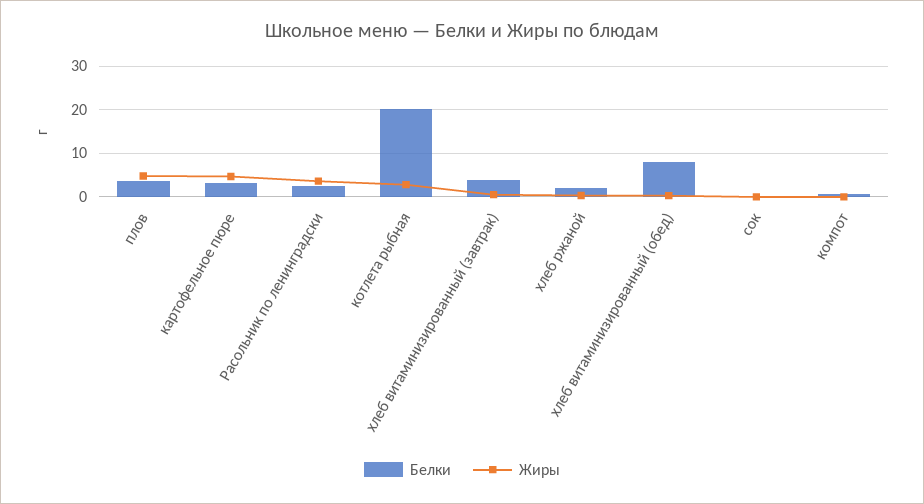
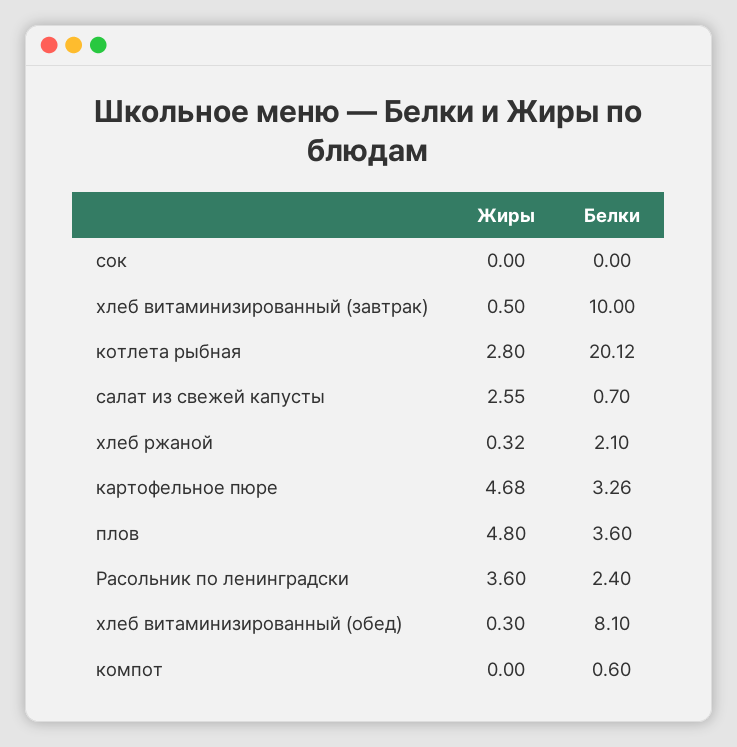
  {
    "Белки": {
      "плов": 3.6,
      "картофельное пюре": 3.26,
      "Расольник по ленинградски": 2.4,
      "котлета рыбная": 20.12,
-     "хлеб витаминизированный (завтрак)": 4,
+     "хлеб витаминизированный (завтрак)": 10,
      "хлеб ржаной": 2.1,
      "хлеб витаминизированный (обед)": 8.1,
      "сок": 0,
-     "компот": 0.6
+     "компот": 0.6,
+     "салат из свежей капусты": 0.7
    },
    "Жиры": {
      "плов": 4.8,
      "картофельное пюре": 4.68,
      "Расольник по ленинградски": 3.6,
      "котлета рыбная": 2.8,
      "хлеб витаминизированный (завтрак)": 0.5,
      "хлеб ржаной": 0.32,
      "хлеб витаминизированный (обед)": 0.3,
      "сок": 0,
-     "компот": 0
+     "компот": 0,
+     "салат из свежей капусты": 2.55
    }
  }

